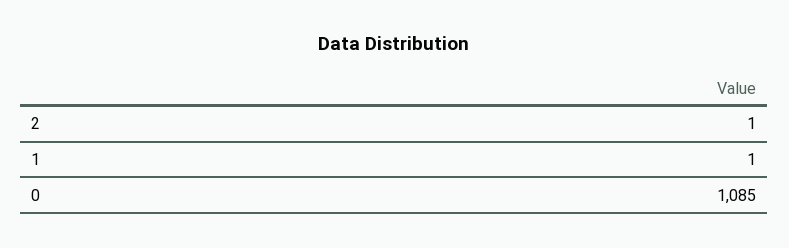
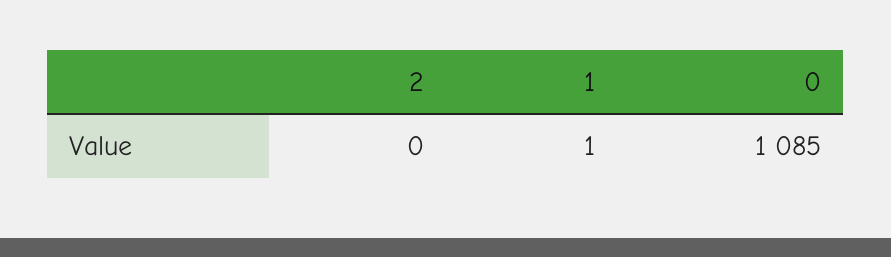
  {
-   "2": 1,
+   "2": 0,
    "1": 1,
    "0": 1085
  }

